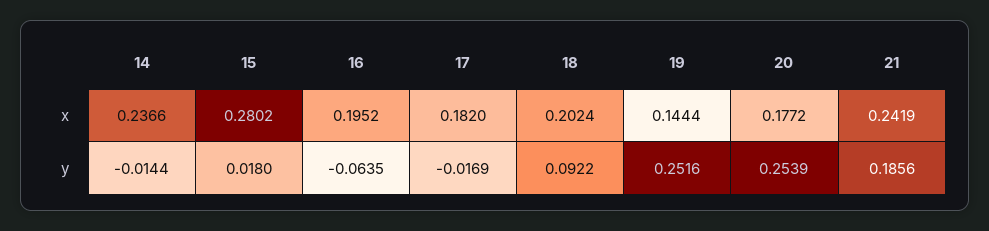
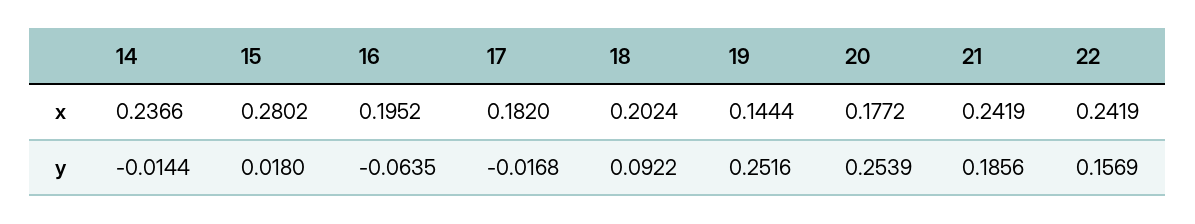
  {
    "14": {
      "x": 0.2366,
      "y": -0.0144
    },
    "15": {
      "x": 0.2802,
      "y": 0.018
    },
    "16": {
      "x": 0.1952,
      "y": -0.0635
    },
    "17": {
      "x": 0.182,
-     "y": -0.0169
+     "y": -0.0168
    },
    "18": {
      "x": 0.2024,
      "y": 0.0922
    },
    "19": {
      "x": 0.1444,
      "y": 0.2516
    },
    "20": {
      "x": 0.1772,
      "y": 0.2539
    },
    "21": {
      "x": 0.2419,
      "y": 0.1856
-   }
+   },
+   "22": {
+     "x": 0.2419,
+     "y": 0.1569
+   }
  }

